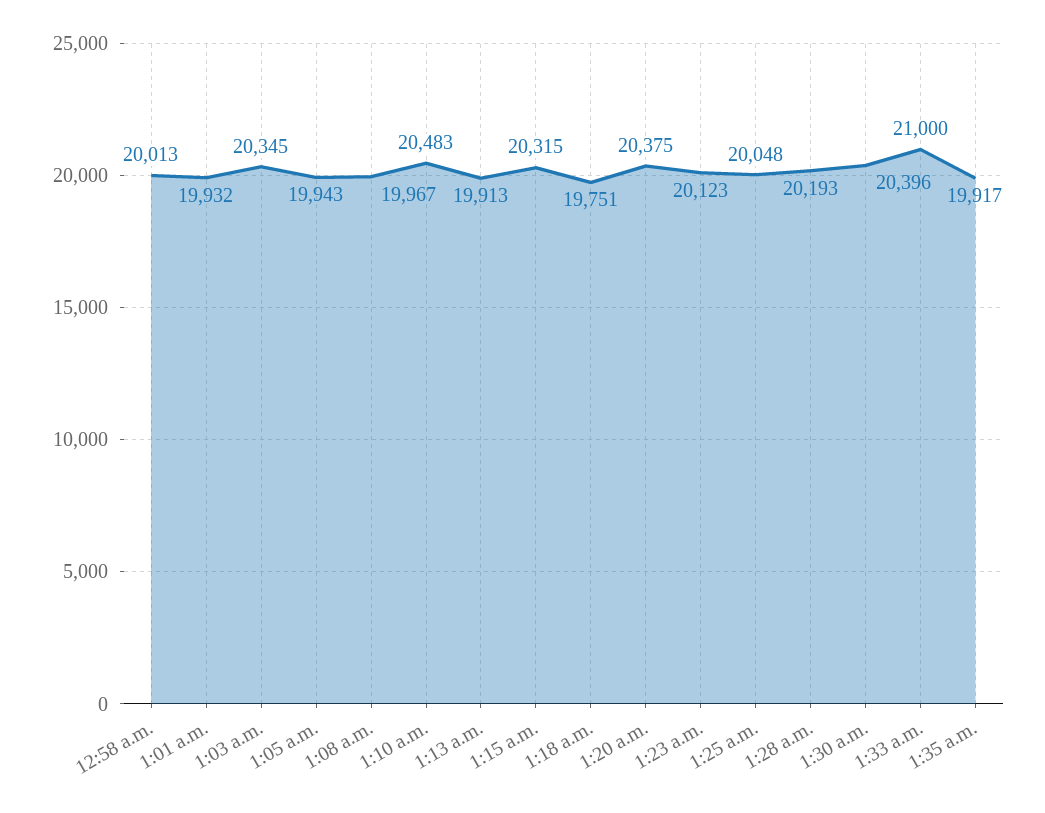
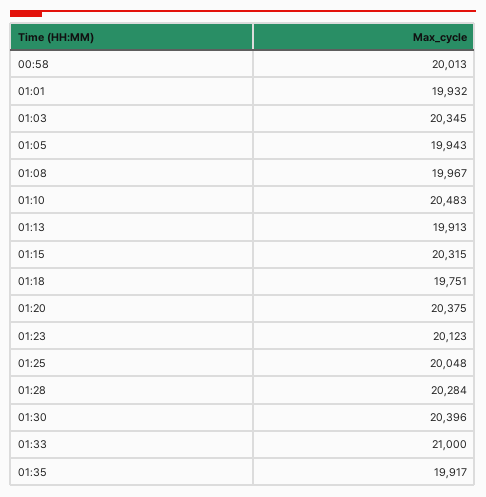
  {
    "12:58 a.m.": 20013,
    "1:01 a.m.": 19932,
    "1:03 a.m.": 20345,
    "1:05 a.m.": 19943,
    "1:08 a.m.": 19967,
    "1:10 a.m.": 20483,
    "1:13 a.m.": 19913,
    "1:15 a.m.": 20315,
    "1:18 a.m.": 19751,
    "1:20 a.m.": 20375,
    "1:23 a.m.": 20123,
    "1:25 a.m.": 20048,
-   "1:28 a.m.": 20193,
+   "1:28 a.m.": 20284,
    "1:30 a.m.": 20396,
    "1:33 a.m.": 21000,
    "1:35 a.m.": 19917
  }

